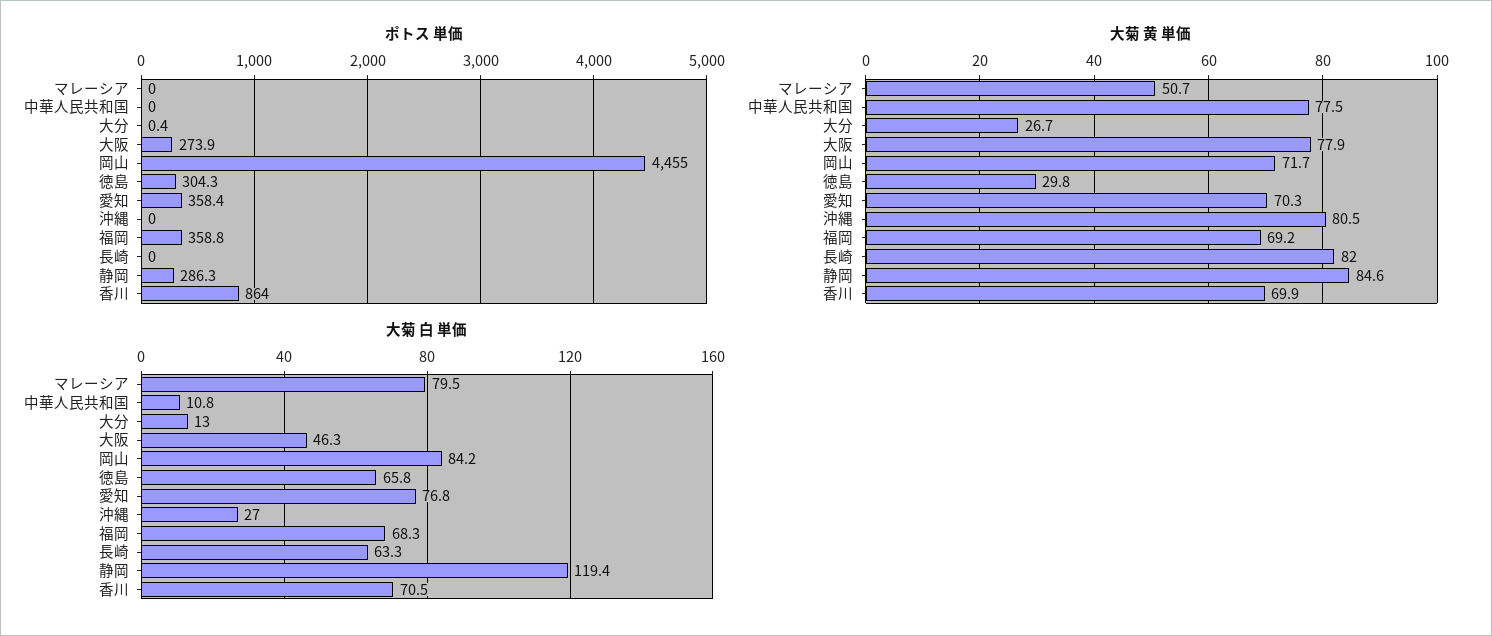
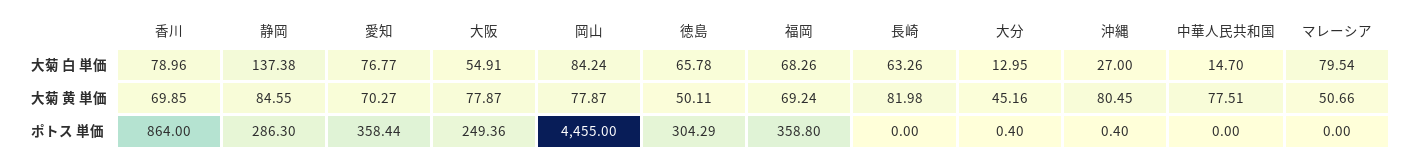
  {
    "ポトス 単価": {
      "マレーシア": 0,
      "中華人民共和国": 0,
      "大分": 0.4,
-     "大阪": 273.9,
+     "大阪": 249.36,
      "岡山": 4455,
      "徳島": 304.29,
      "愛知": 358.44,
-     "沖縄": 0,
+     "沖縄": 0.4,
      "福岡": 358.8,
      "長崎": 0,
      "静岡": 286.3,
      "香川": 864
    },
    "大菊 黄 単価": {
      "マレーシア": 50.66,
      "中華人民共和国": 77.51,
-     "大分": 26.7,
+     "大分": 45.16,
      "大阪": 77.87,
-     "岡山": 71.7,
+     "岡山": 77.87,
-     "徳島": 29.8,
+     "徳島": 50.11,
      "愛知": 70.27,
      "沖縄": 80.45,
      "福岡": 69.24,
      "長崎": 81.98,
      "静岡": 84.55,
      "香川": 69.85
    },
    "大菊 白 単価": {
      "マレーシア": 79.54,
-     "中華人民共和国": 10.8,
+     "中華人民共和国": 14.7,
      "大分": 12.95,
-     "大阪": 46.3,
+     "大阪": 54.91,
      "岡山": 84.24,
      "徳島": 65.78,
      "愛知": 76.77,
      "沖縄": 27,
      "福岡": 68.26,
      "長崎": 63.26,
-     "静岡": 119.4,
+     "静岡": 137.38,
-     "香川": 70.5
+     "香川": 78.96
    }
  }

